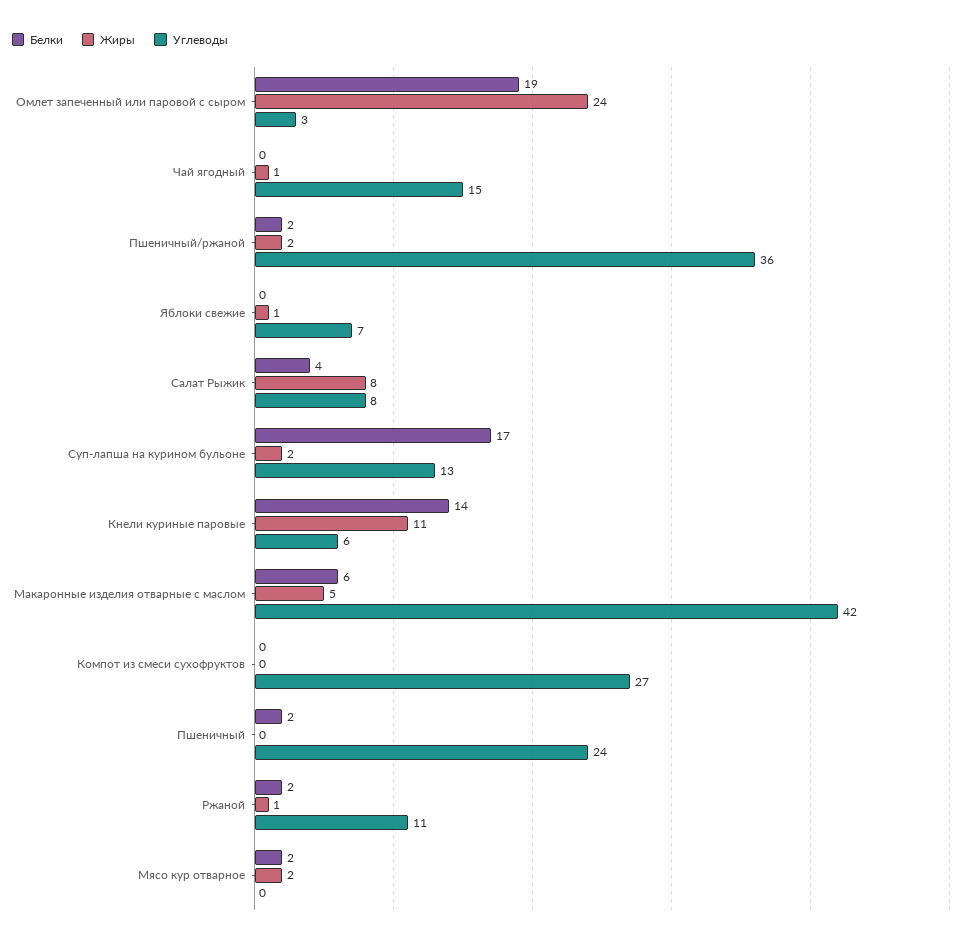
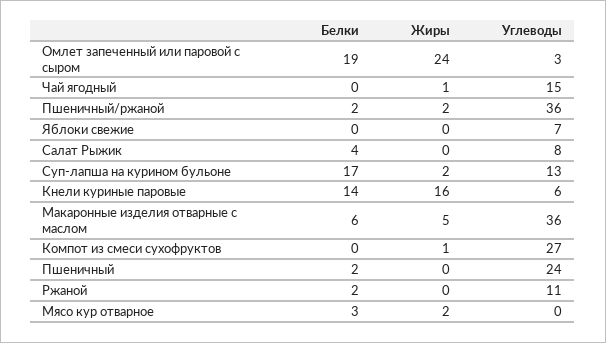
  {
    "Белки": {
      "Омлет запеченный или паровой с сыром": 19,
      "Чай ягодный": 0,
      "Пшеничный/ржаной": 2,
      "Яблоки свежие": 0,
      "Салат Рыжик": 4,
      "Суп-лапша на курином бульоне": 17,
      "Кнели куриные паровые": 14,
      "Макаронные изделия отварные с маслом": 6,
      "Компот из смеси сухофруктов": 0,
      "Пшеничный": 2,
      "Ржаной": 2,
-     "Мясо кур отварное": 2
+     "Мясо кур отварное": 3
    },
    "Жиры": {
      "Омлет запеченный или паровой с сыром": 24,
      "Чай ягодный": 1,
      "Пшеничный/ржаной": 2,
-     "Яблоки свежие": 1,
+     "Яблоки свежие": 0,
-     "Салат Рыжик": 8,
+     "Салат Рыжик": 0,
      "Суп-лапша на курином бульоне": 2,
-     "Кнели куриные паровые": 11,
+     "Кнели куриные паровые": 16,
      "Макаронные изделия отварные с маслом": 5,
-     "Компот из смеси сухофруктов": 0,
+     "Компот из смеси сухофруктов": 1,
      "Пшеничный": 0,
-     "Ржаной": 1,
+     "Ржаной": 0,
      "Мясо кур отварное": 2
    },
    "Углеводы": {
      "Омлет запеченный или паровой с сыром": 3,
      "Чай ягодный": 15,
      "Пшеничный/ржаной": 36,
      "Яблоки свежие": 7,
      "Салат Рыжик": 8,
      "Суп-лапша на курином бульоне": 13,
      "Кнели куриные паровые": 6,
-     "Макаронные изделия отварные с маслом": 42,
+     "Макаронные изделия отварные с маслом": 36,
      "Компот из смеси сухофруктов": 27,
      "Пшеничный": 24,
      "Ржаной": 11,
      "Мясо кур отварное": 0
    }
  }

